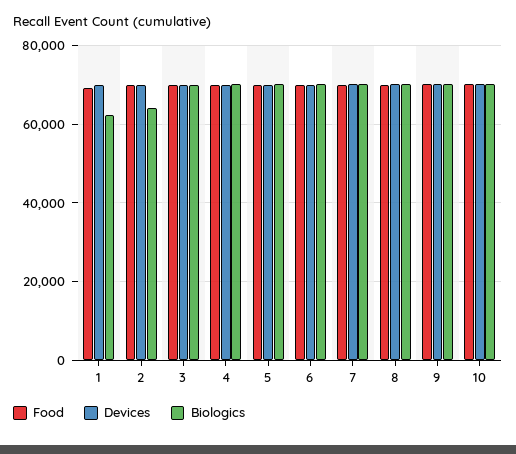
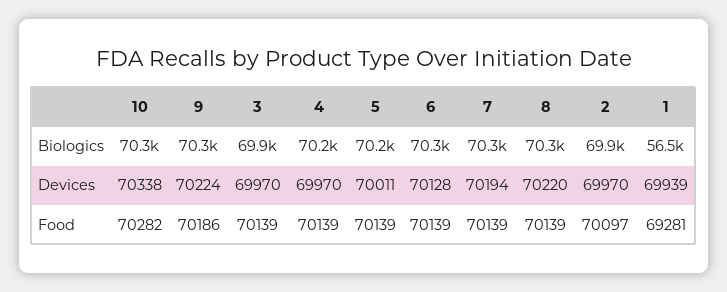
  {
    "Food": {
      "1": 69281,
      "2": 70097,
      "3": 70139,
      "4": 70139,
      "5": 70139,
      "6": 70139,
      "7": 70139,
      "8": 70139,
      "9": 70186,
      "10": 70282
    },
    "Devices": {
      "1": 69939,
      "2": 69970,
      "3": 69970,
      "4": 69970,
      "5": 70011,
      "6": 70128,
      "7": 70194,
      "8": 70220,
      "9": 70224,
      "10": 70338
    },
    "Biologics": {
-     "1": 62000,
+     "1": 56500,
-     "2": 64000,
+     "2": 69900,
      "3": 69900,
      "4": 70200,
      "5": 70200,
      "6": 70300,
      "7": 70300,
      "8": 70300,
      "9": 70300,
      "10": 70300
    }
  }

